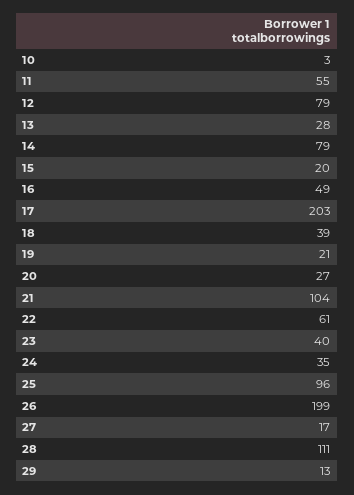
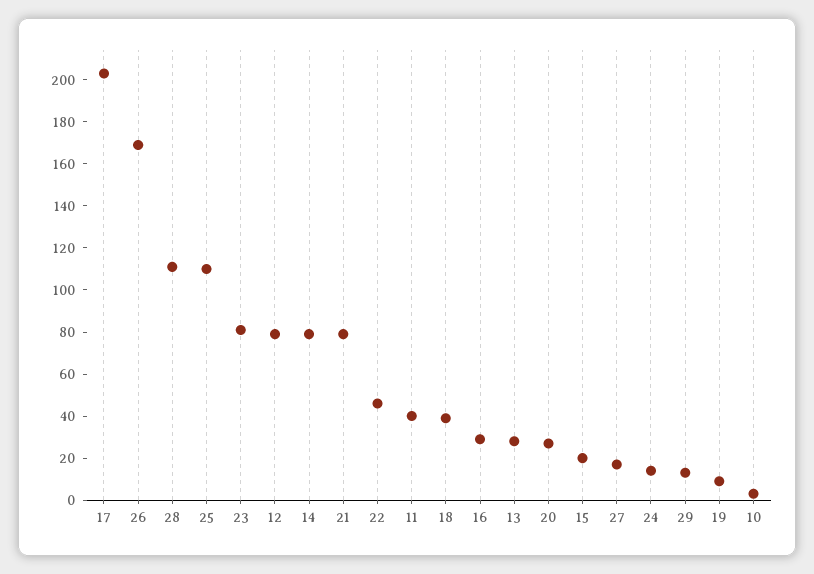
  {
    "10": 3,
-   "11": 55,
+   "11": 40,
    "12": 79,
    "13": 28,
    "14": 79,
    "15": 20,
-   "16": 49,
+   "16": 30,
    "17": 203,
    "18": 39,
-   "19": 21,
+   "19": 10,
    "20": 27,
-   "21": 104,
+   "21": 80,
-   "22": 61,
+   "22": 45,
-   "23": 40,
+   "23": 80,
-   "24": 35,
+   "24": 15,
-   "25": 96,
+   "25": 110,
-   "26": 199,
+   "26": 170,
    "27": 17,
    "28": 111,
    "29": 13
  }

